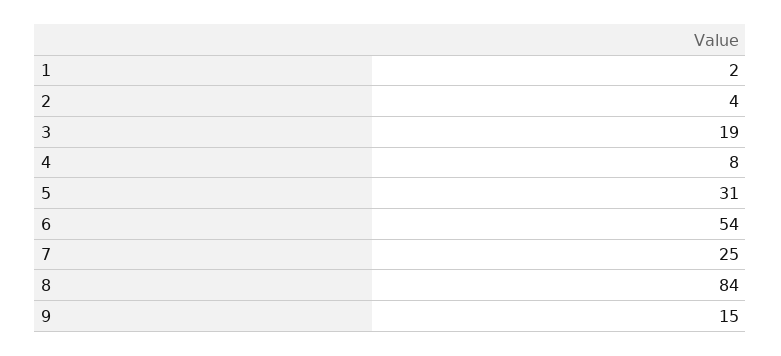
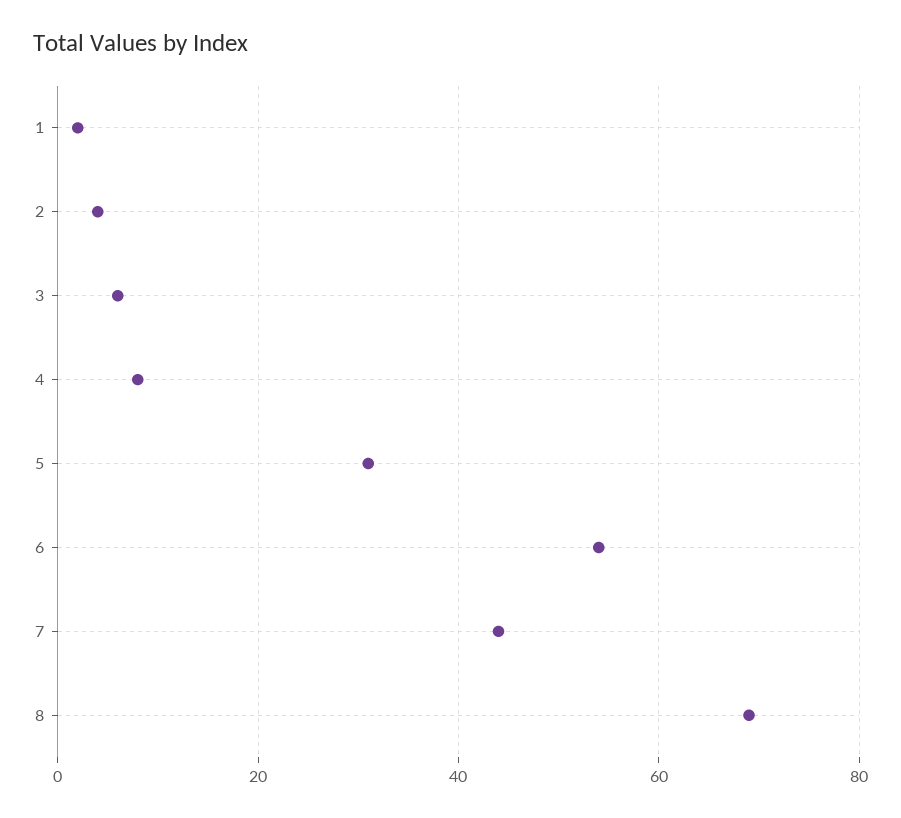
  {
    "1": 2,
    "2": 4,
-   "3": 19,
+   "3": 5,
    "4": 8,
    "5": 31,
    "6": 54,
-   "7": 25,
+   "7": 45,
-   "8": 84,
+   "8": 70
-   "9": 15
  }

